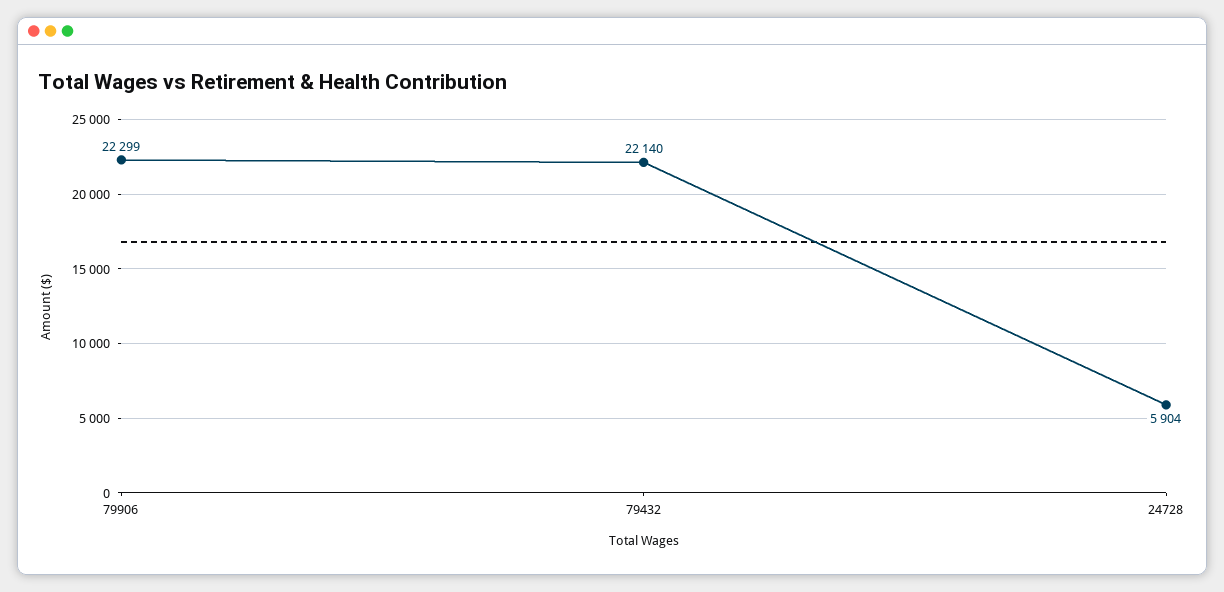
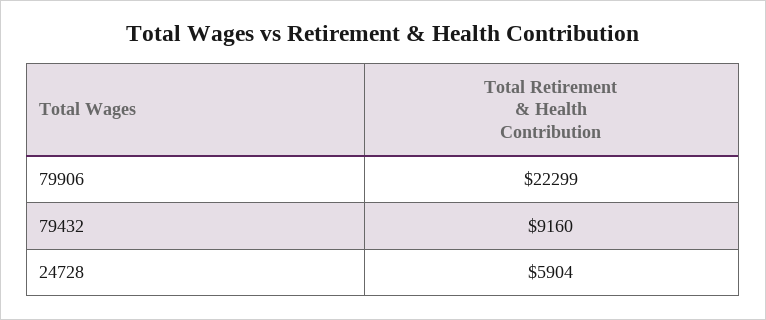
  {
    "79906": 22299,
-   "79432": 22140,
+   "79432": 9160,
    "24728": 5904
  }

